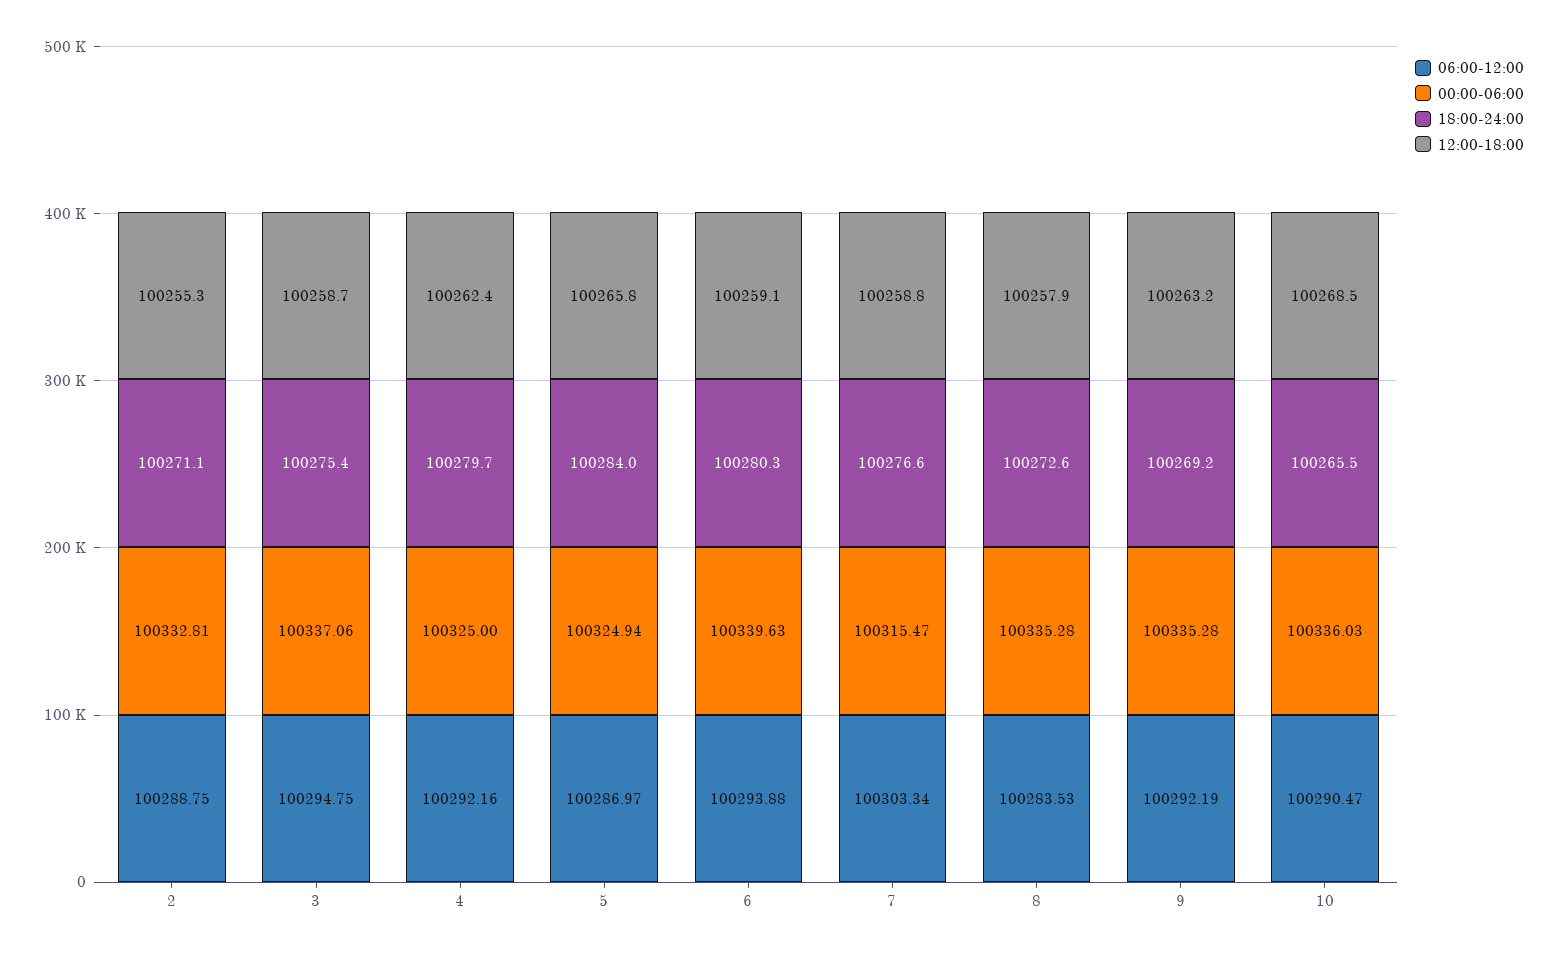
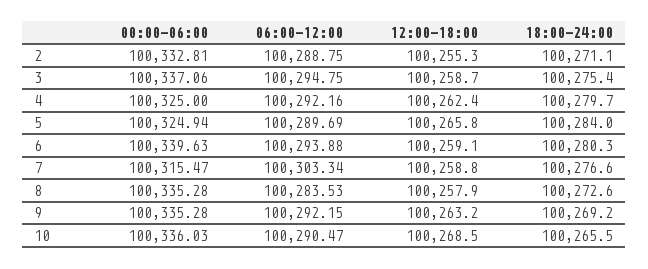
  {
    "06:00-12:00": {
      "2": 100288.75,
      "3": 100294.75,
      "4": 100292.16,
-     "5": 100286.97,
+     "5": 100289.69,
      "6": 100293.88,
      "7": 100303.34,
      "8": 100283.53,
-     "9": 100292.19,
+     "9": 100292.15,
      "10": 100290.47
    },
    "00:00-06:00": {
      "2": 100332.81,
      "3": 100337.06,
      "4": 100325,
      "5": 100324.94,
      "6": 100339.63,
      "7": 100315.47,
      "8": 100335.28,
      "9": 100335.28,
      "10": 100336.03
    },
    "18:00-24:00": {
      "2": 100271.1,
      "3": 100275.4,
      "4": 100279.7,
      "5": 100284,
      "6": 100280.3,
      "7": 100276.6,
      "8": 100272.6,
      "9": 100269.2,
      "10": 100265.5
    },
    "12:00-18:00": {
      "2": 100255.3,
      "3": 100258.7,
      "4": 100262.4,
      "5": 100265.8,
      "6": 100259.1,
      "7": 100258.8,
      "8": 100257.9,
      "9": 100263.2,
      "10": 100268.5
    }
  }

